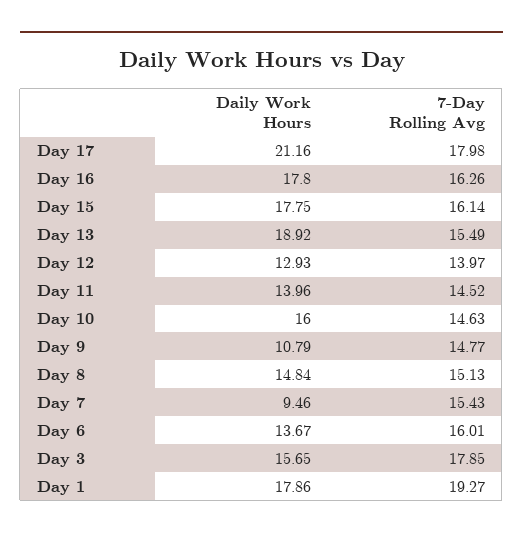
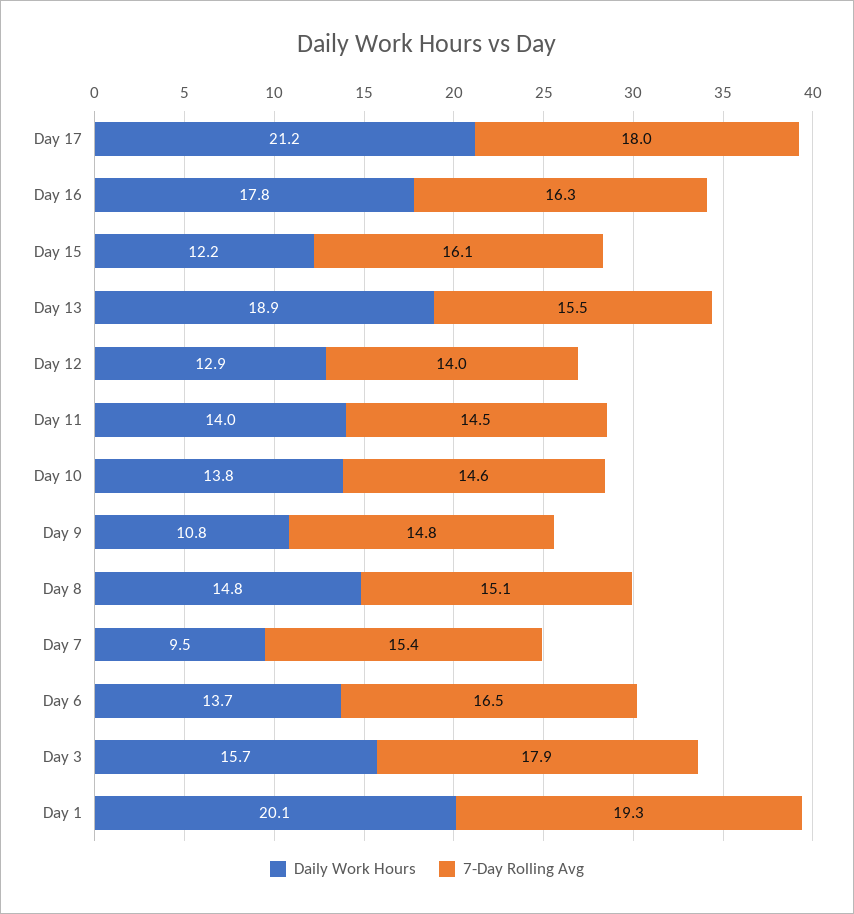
  {
    "Daily Work Hours": {
      "Day 17": 21.16,
      "Day 16": 17.8,
-     "Day 15": 17.75,
+     "Day 15": 12.2,
      "Day 13": 18.92,
      "Day 12": 12.93,
      "Day 11": 13.96,
-     "Day 10": 16,
+     "Day 10": 13.8,
      "Day 9": 10.79,
      "Day 8": 14.84,
      "Day 7": 9.46,
      "Day 6": 13.67,
      "Day 3": 15.65,
-     "Day 1": 17.86
+     "Day 1": 20.1
    },
    "7-Day Rolling Avg": {
      "Day 17": 17.98,
      "Day 16": 16.26,
      "Day 15": 16.14,
      "Day 13": 15.49,
      "Day 12": 13.97,
      "Day 11": 14.52,
      "Day 10": 14.63,
      "Day 9": 14.77,
      "Day 8": 15.13,
      "Day 7": 15.43,
-     "Day 6": 16.01,
+     "Day 6": 16.5,
      "Day 3": 17.85,
      "Day 1": 19.27
    }
  }

